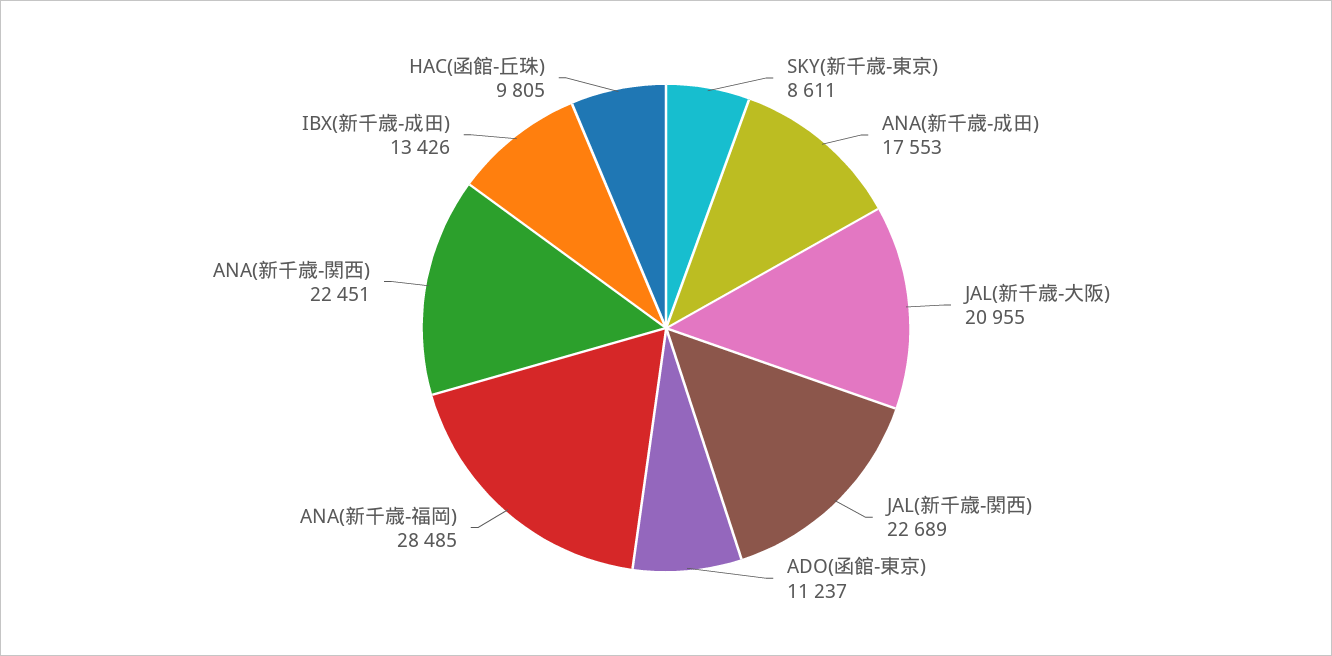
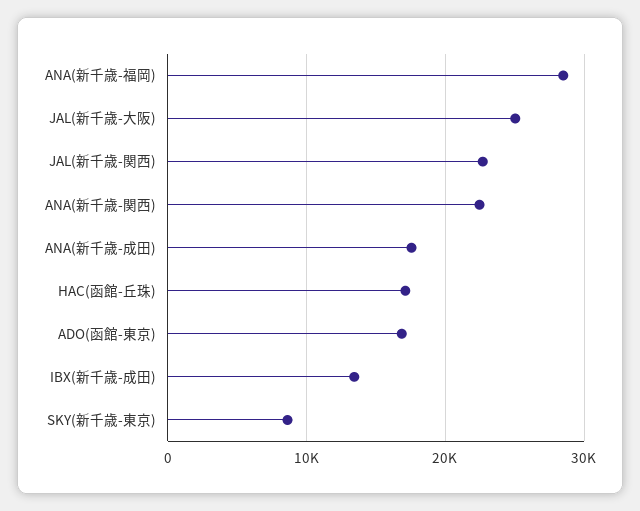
  {
    "SKY(新千歳-東京)": 8611,
    "ANA(新千歳-成田)": 17553,
-   "JAL(新千歳-大阪)": 20955,
+   "JAL(新千歳-大阪)": 25000,
    "JAL(新千歳-関西)": 22689,
-   "ADO(函館-東京)": 11237,
+   "ADO(函館-東京)": 17000,
    "ANA(新千歳-福岡)": 28485,
    "ANA(新千歳-関西)": 22451,
    "IBX(新千歳-成田)": 13426,
-   "HAC(函館-丘珠)": 9805
+   "HAC(函館-丘珠)": 17000
  }

